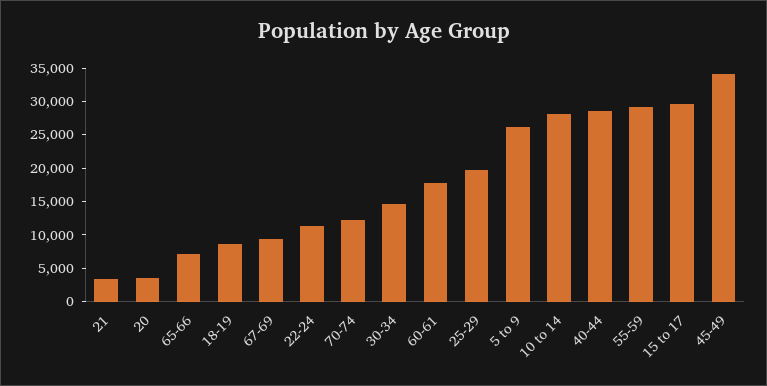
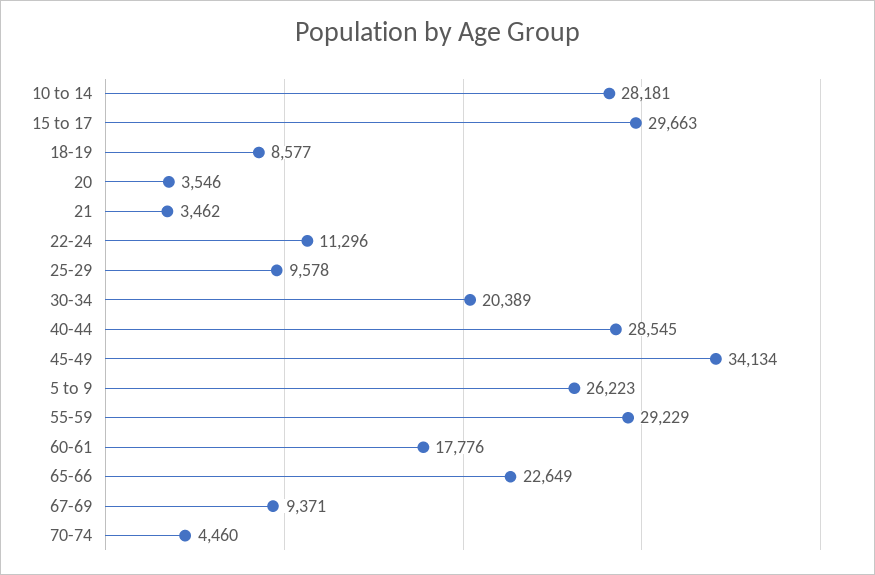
  {
    "21": 3462,
    "20": 3546,
-   "65-66": 7500,
+   "65-66": 22649,
    "18-19": 8577,
    "67-69": 9371,
    "22-24": 11296,
-   "70-74": 12500,
+   "70-74": 4460,
-   "30-34": 15000,
+   "30-34": 20389,
    "60-61": 17776,
-   "25-29": 20000,
+   "25-29": 9578,
    "5 to 9": 26223,
    "10 to 14": 28181,
    "40-44": 28545,
    "55-59": 29229,
    "15 to 17": 29663,
    "45-49": 34134
  }

